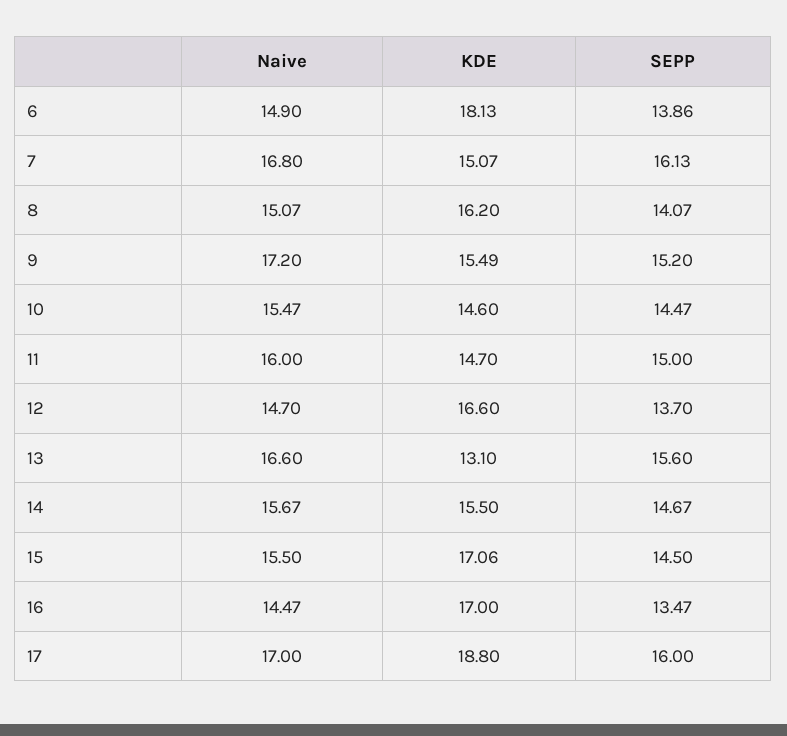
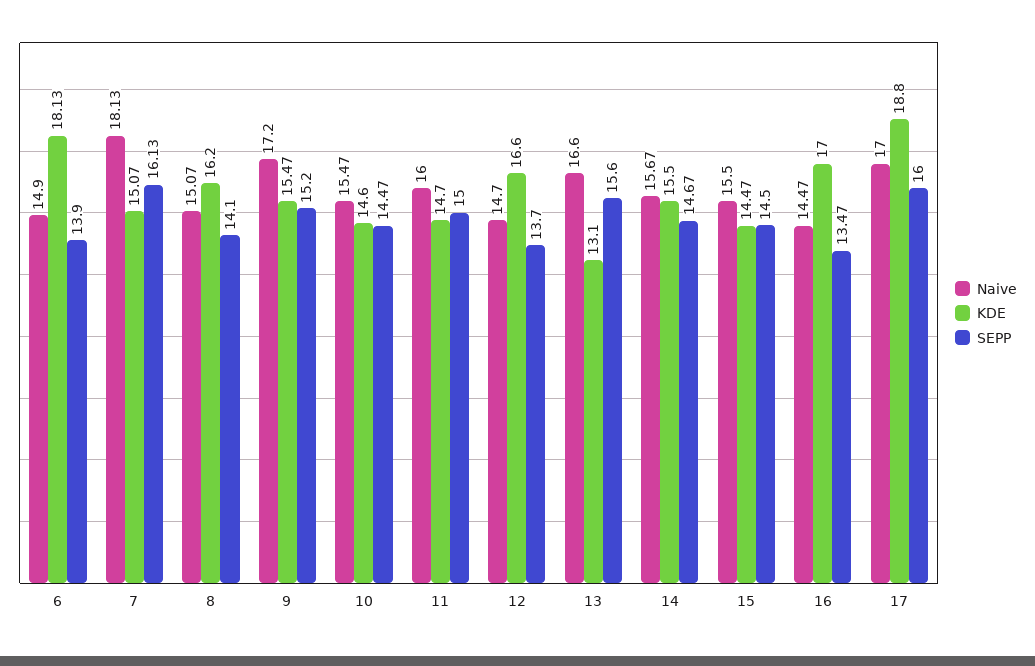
  {
    "Naive": {
      "6": 14.9,
-     "7": 16.8,
+     "7": 18.13,
      "8": 15.07,
      "9": 17.2,
      "10": 15.47,
      "11": 16,
      "12": 14.7,
      "13": 16.6,
      "14": 15.67,
      "15": 15.5,
      "16": 14.47,
      "17": 17
    },
    "KDE": {
      "6": 18.13,
      "7": 15.07,
      "8": 16.2,
-     "9": 15.49,
+     "9": 15.47,
      "10": 14.6,
      "11": 14.7,
      "12": 16.6,
      "13": 13.1,
      "14": 15.5,
-     "15": 17.06,
+     "15": 14.47,
      "16": 17,
      "17": 18.8
    },
    "SEPP": {
-     "6": 13.86,
+     "6": 13.9,
      "7": 16.13,
-     "8": 14.07,
+     "8": 14.1,
      "9": 15.2,
      "10": 14.47,
      "11": 15,
      "12": 13.7,
      "13": 15.6,
      "14": 14.67,
      "15": 14.5,
      "16": 13.47,
      "17": 16
    }
  }

